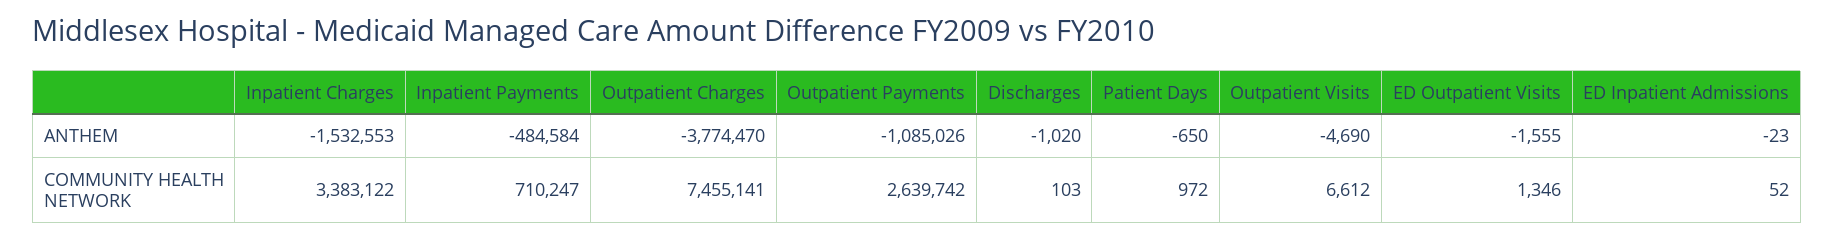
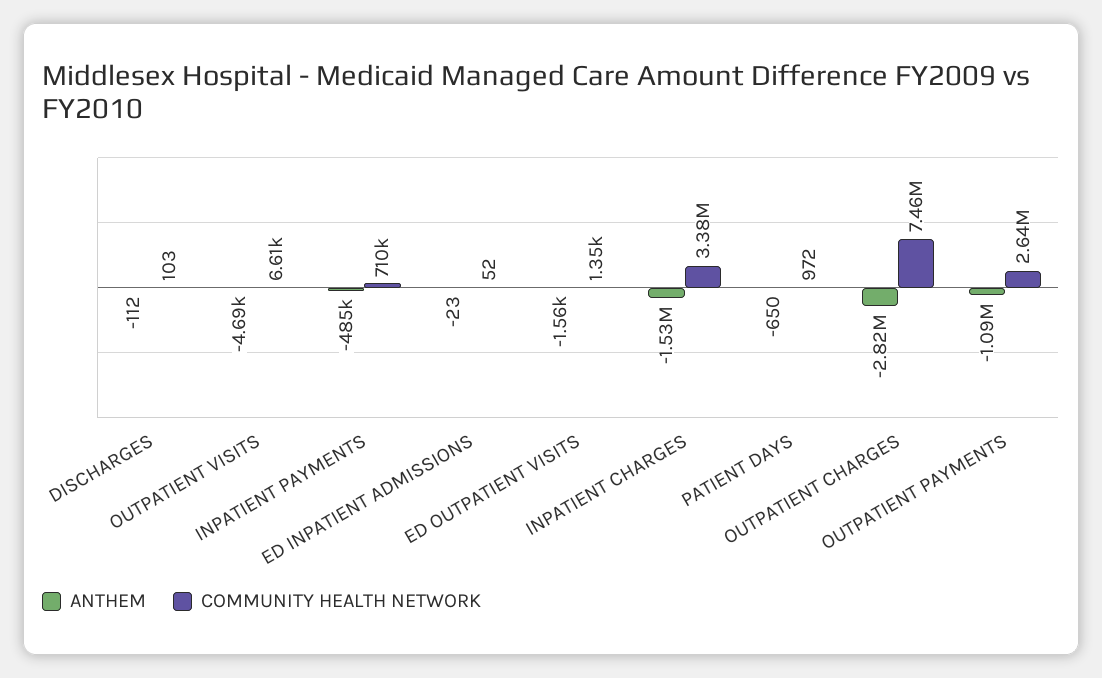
  {
    "ANTHEM": {
      "Inpatient Charges": -1532553,
      "Inpatient Payments": -484584,
-     "Outpatient Charges": -3774470,
+     "Outpatient Charges": -2820000,
      "Outpatient Payments": -1085026,
-     "Discharges": -1020,
+     "Discharges": -112,
      "Patient Days": -650,
      "Outpatient Visits": -4690,
      "ED Outpatient Visits": -1555,
      "ED Inpatient Admissions": -23
    },
    "COMMUNITY HEALTH NETWORK": {
      "Inpatient Charges": 3383122,
      "Inpatient Payments": 710247,
      "Outpatient Charges": 7455141,
      "Outpatient Payments": 2639742,
      "Discharges": 103,
      "Patient Days": 972,
      "Outpatient Visits": 6612,
      "ED Outpatient Visits": 1346,
      "ED Inpatient Admissions": 52
    }
  }

